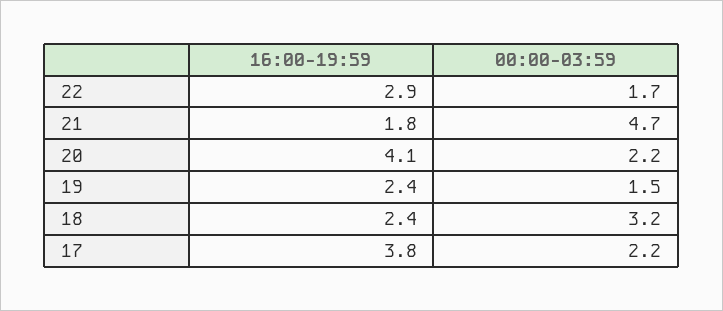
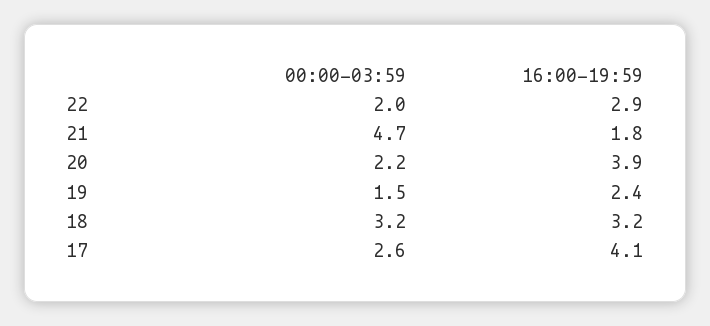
  {
    "16:00-19:59": {
      "22": 2.9,
      "21": 1.8,
-     "20": 4.1,
+     "20": 3.9,
      "19": 2.4,
-     "18": 2.4,
+     "18": 3.2,
-     "17": 3.8
+     "17": 4.1
    },
    "00:00-03:59": {
-     "22": 1.7,
+     "22": 2,
      "21": 4.7,
      "20": 2.2,
      "19": 1.5,
      "18": 3.2,
-     "17": 2.2
+     "17": 2.6
    }
  }

